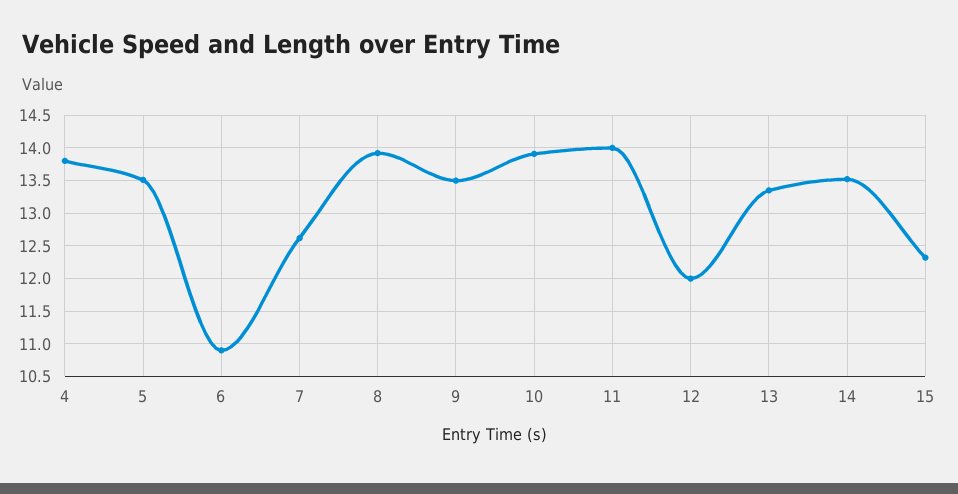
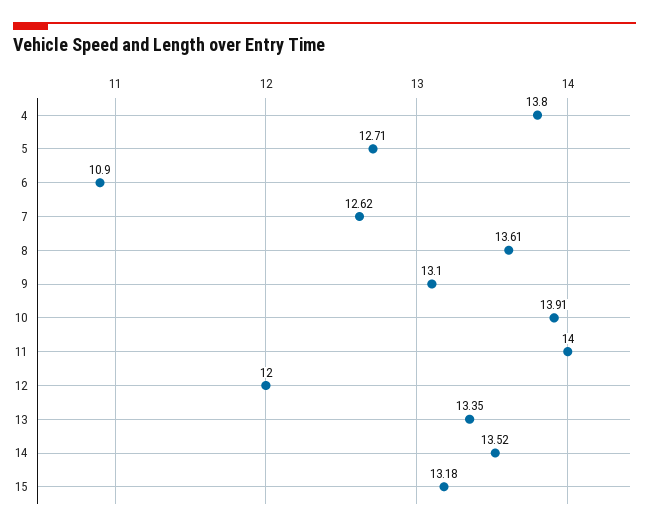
  {
    "4": 13.8,
-   "5": 13.5,
+   "5": 12.71,
    "6": 10.9,
    "7": 12.62,
-   "8": 13.9,
+   "8": 13.61,
-   "9": 13.5,
+   "9": 13.1,
    "10": 13.91,
    "11": 14,
    "12": 12,
    "13": 13.35,
    "14": 13.52,
-   "15": 12.3
+   "15": 13.18
  }

